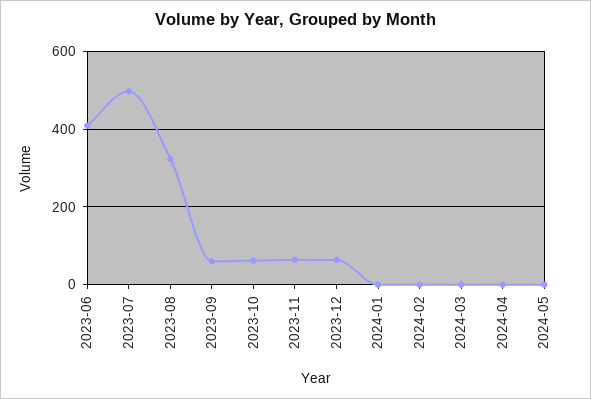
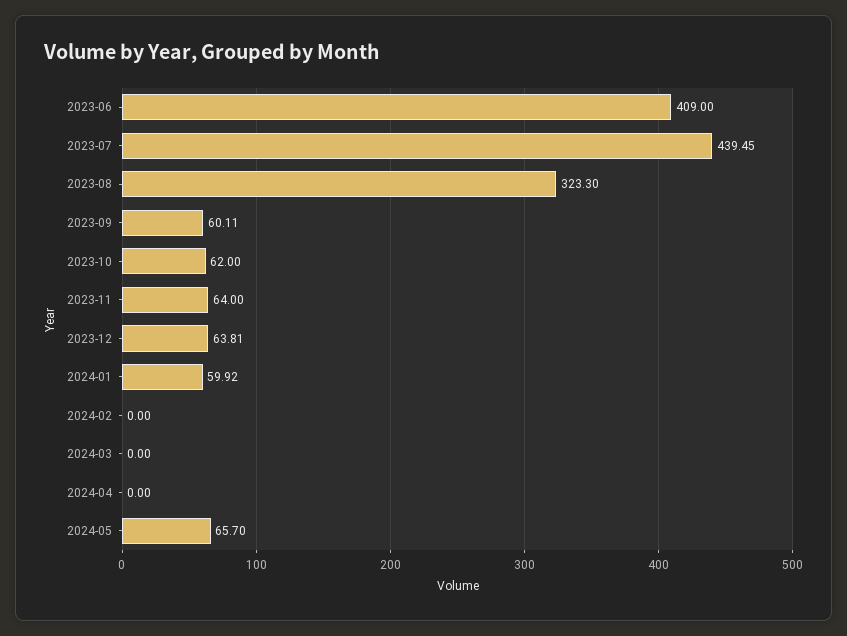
  {
    "2023-06": 409,
-   "2023-07": 500,
+   "2023-07": 439.45,
    "2023-08": 323.3,
    "2023-09": 60.11,
    "2023-10": 62,
    "2023-11": 64,
    "2023-12": 63.81,
-   "2024-01": 0,
+   "2024-01": 59.92,
    "2024-02": 0,
    "2024-03": 0,
    "2024-04": 0,
-   "2024-05": 0
+   "2024-05": 65.7
  }

